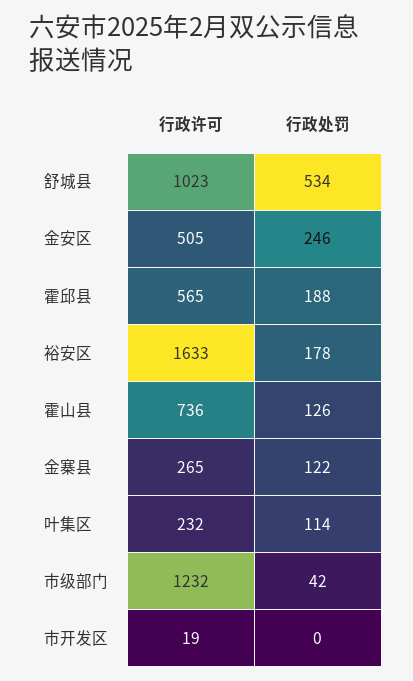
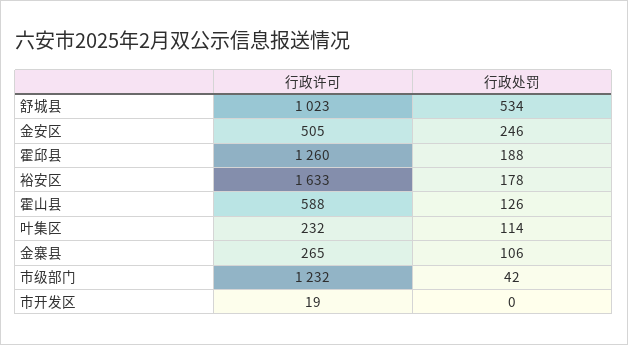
  {
    "行政许可": {
      "舒城县": 1023,
      "金安区": 505,
-     "霍邱县": 565,
+     "霍邱县": 1260,
      "裕安区": 1633,
-     "霍山县": 736,
+     "霍山县": 588,
      "金寨县": 265,
      "叶集区": 232,
      "市级部门": 1232,
      "市开发区": 19
    },
    "行政处罚": {
      "舒城县": 534,
      "金安区": 246,
      "霍邱县": 188,
      "裕安区": 178,
      "霍山县": 126,
-     "金寨县": 122,
+     "金寨县": 106,
      "叶集区": 114,
      "市级部门": 42,
      "市开发区": 0
    }
  }

